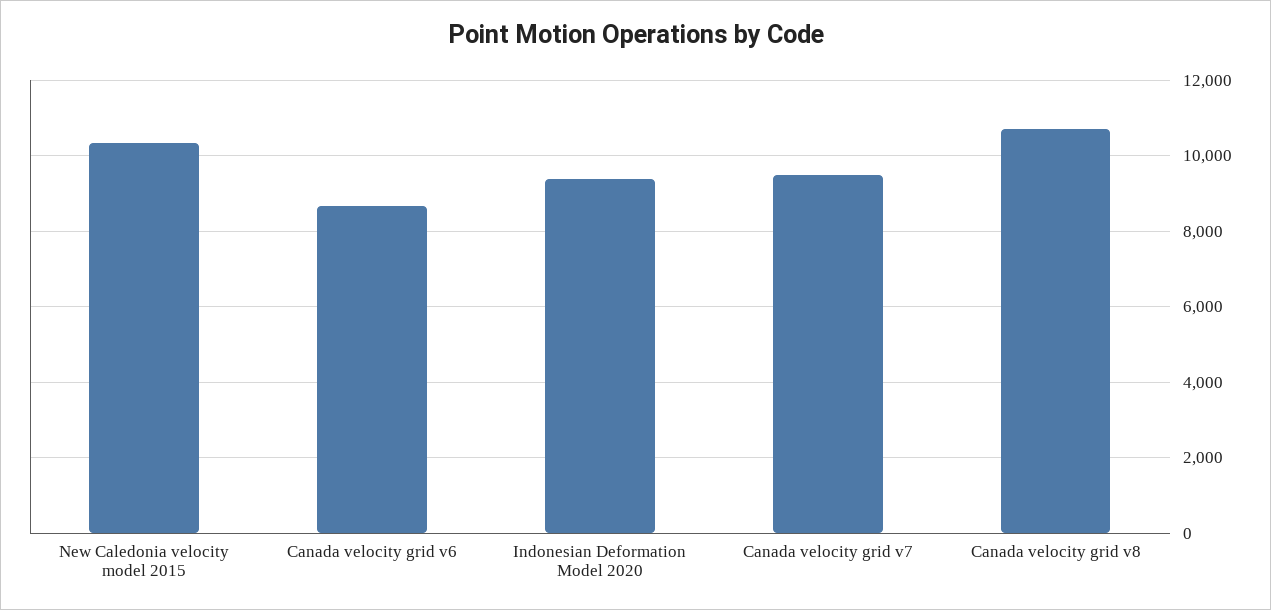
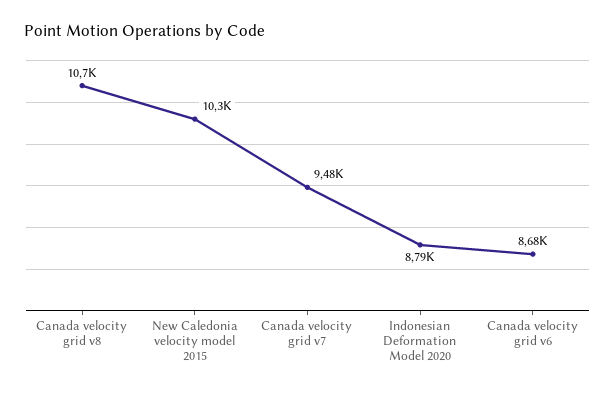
  {
    "New Caledonia velocity model 2015": 10300,
    "Canada velocity grid v6": 8680,
-   "Indonesian Deformation Model 2020": 9400,
+   "Indonesian Deformation Model 2020": 8790,
    "Canada velocity grid v7": 9480,
    "Canada velocity grid v8": 10700
  }

